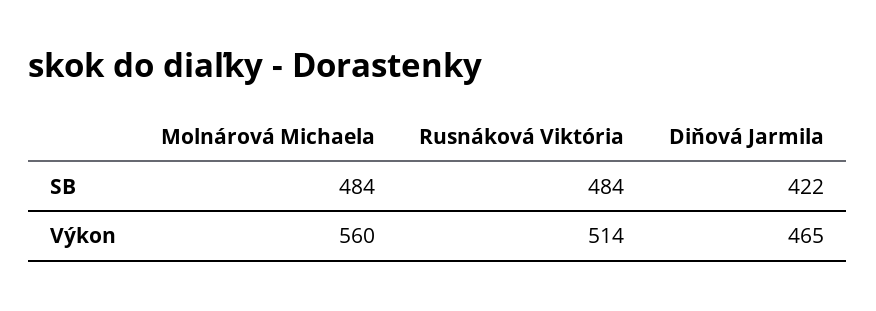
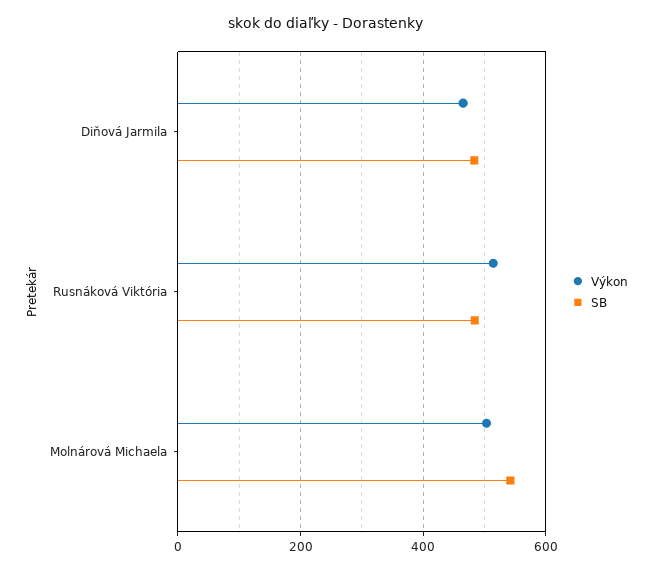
  {
    "SB": {
-     "Molnárová Michaela": 484,
+     "Molnárová Michaela": 540,
      "Rusnáková Viktória": 484,
-     "Diňová Jarmila": 422
+     "Diňová Jarmila": 480
    },
    "Výkon": {
-     "Molnárová Michaela": 560,
+     "Molnárová Michaela": 500,
      "Rusnáková Viktória": 514,
      "Diňová Jarmila": 465
    }
  }

